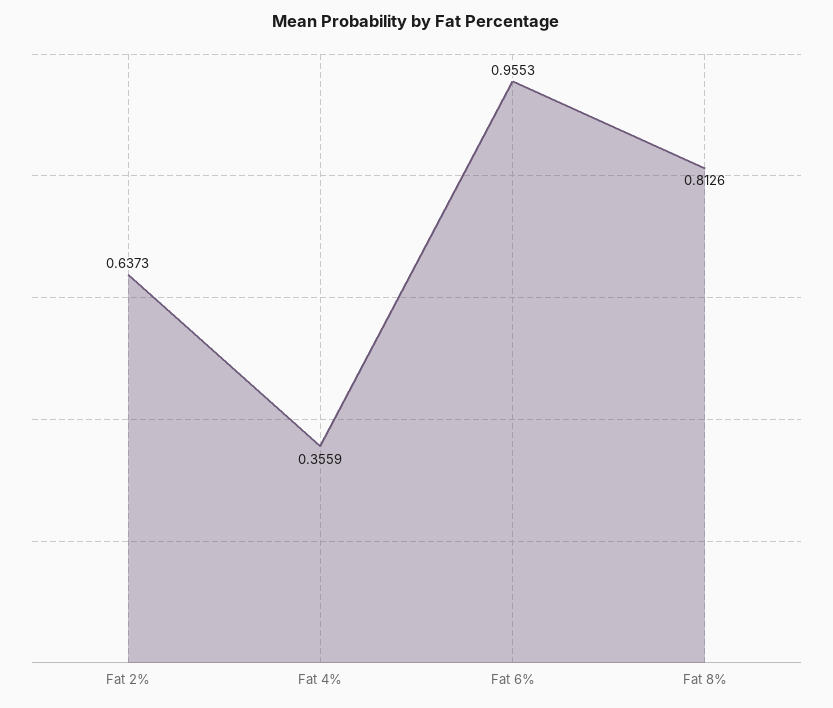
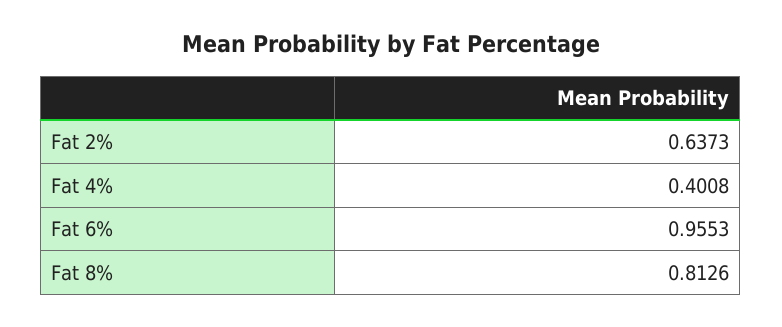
  {
    "Fat 2%": 0.6373,
-   "Fat 4%": 0.3559,
+   "Fat 4%": 0.4008,
    "Fat 6%": 0.9553,
    "Fat 8%": 0.8126
  }

